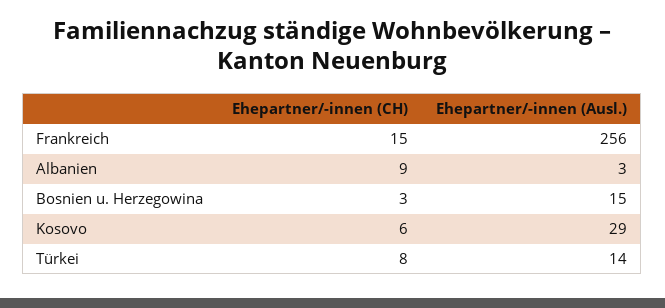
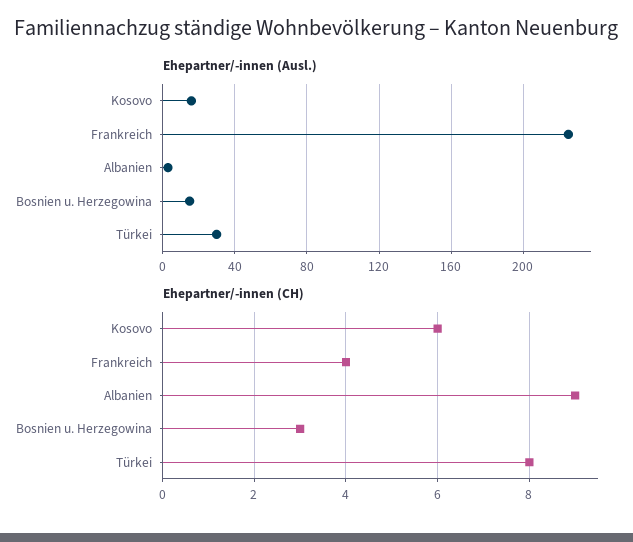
  {
    "Ehepartner/-innen (CH)": {
-     "Frankreich": 15,
+     "Frankreich": 4,
      "Albanien": 9,
      "Bosnien u. Herzegowina": 3,
      "Kosovo": 6,
      "Türkei": 8
    },
    "Ehepartner/-innen (Ausl.)": {
-     "Frankreich": 256,
+     "Frankreich": 225,
      "Albanien": 3,
      "Bosnien u. Herzegowina": 15,
-     "Kosovo": 29,
+     "Kosovo": 15,
-     "Türkei": 14
+     "Türkei": 30
    }
  }

